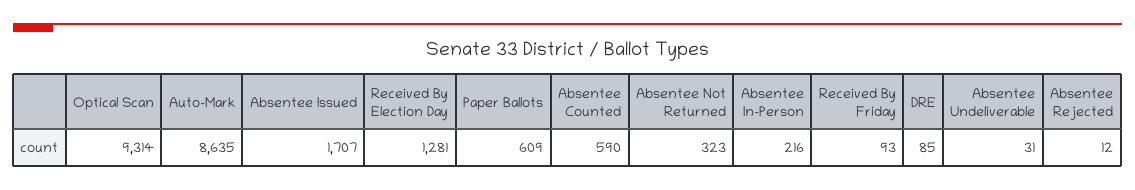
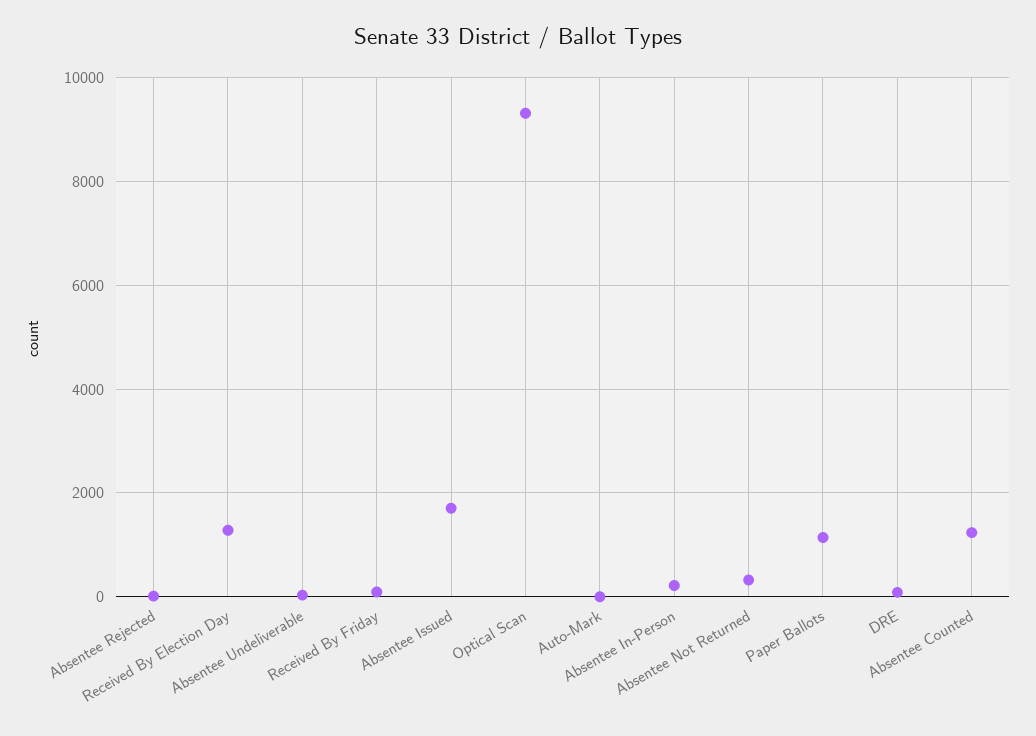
  {
    "Optical Scan": 9314,
-   "Auto-Mark": 8635,
+   "Auto-Mark": 0,
    "Absentee Issued": 1707,
    "Received By Election Day": 1281,
-   "Paper Ballots": 609,
+   "Paper Ballots": 1200,
-   "Absentee Counted": 590,
+   "Absentee Counted": 1200,
    "Absentee Not Returned": 323,
    "Absentee In-Person": 216,
    "Received By Friday": 93,
    "DRE": 85,
    "Absentee Undeliverable": 31,
    "Absentee Rejected": 12
  }

